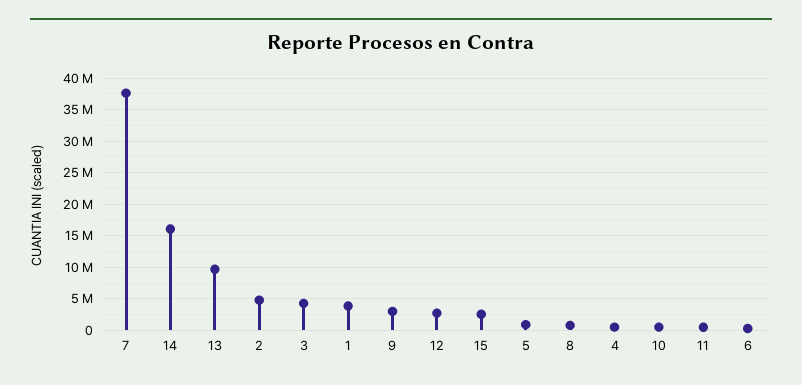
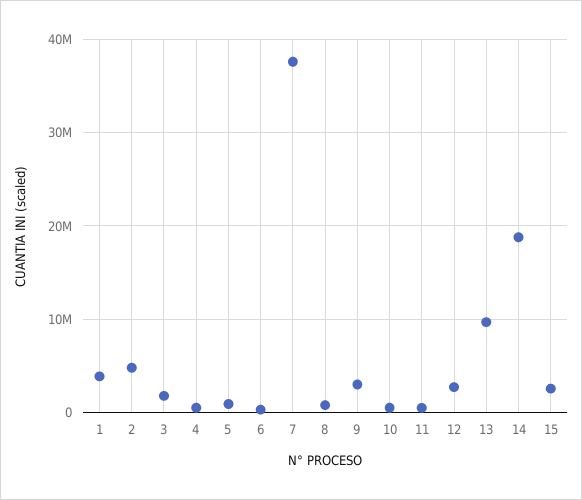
  {
    "7": 38000000,
-   "14": 16000000,
+   "14": 19000000,
    "13": 10000000,
    "2": 5000000,
-   "3": 4000000,
+   "3": 2000000,
    "1": 4000000,
    "9": 3000000,
    "12": 3000000,
    "15": 3000000,
    "5": 1000000,
    "8": 1000000,
    "4": 1000000,
    "10": 1000000,
    "11": 0,
    "6": 0
  }

